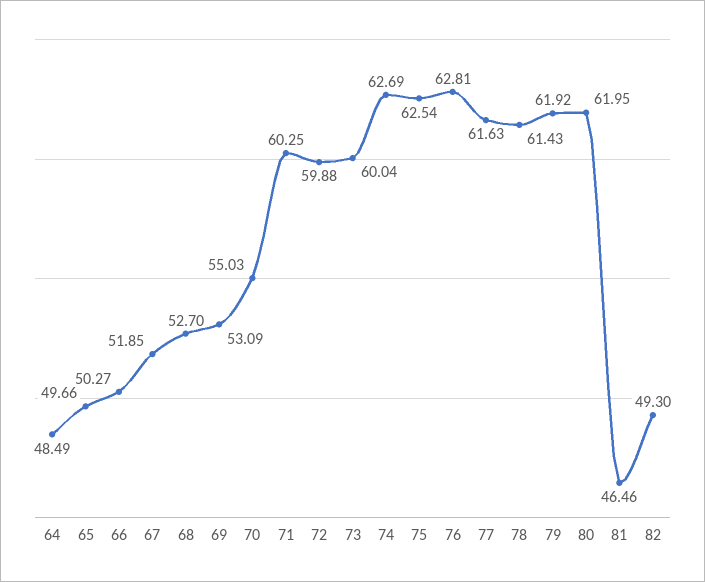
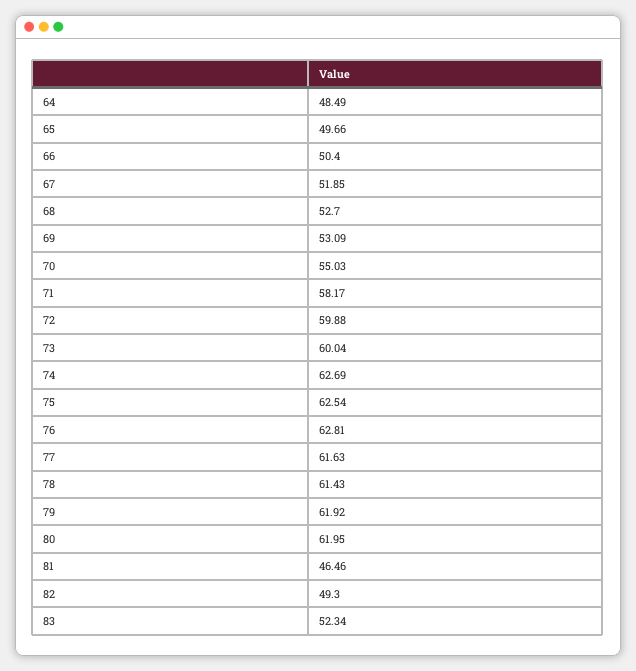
  {
    "64": 48.49,
    "65": 49.66,
-   "66": 50.27,
+   "66": 50.4,
    "67": 51.85,
    "68": 52.7,
    "69": 53.09,
    "70": 55.03,
-   "71": 60.25,
+   "71": 58.17,
    "72": 59.88,
    "73": 60.04,
    "74": 62.69,
    "75": 62.54,
    "76": 62.81,
    "77": 61.63,
    "78": 61.43,
    "79": 61.92,
    "80": 61.95,
    "81": 46.46,
-   "82": 49.3
+   "82": 49.3,
+   "83": 52.34
  }

